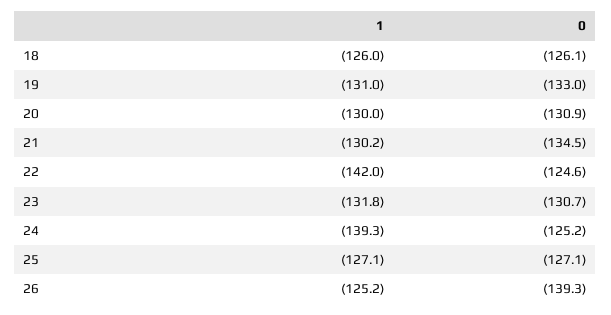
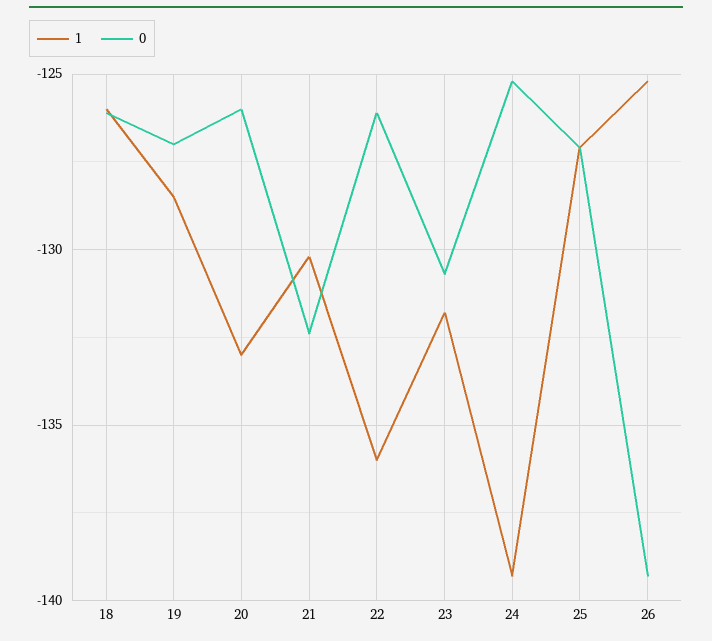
  {
    "1": {
      "18": -126,
-     "19": -131,
+     "19": -128.5,
-     "20": -130,
+     "20": -133,
      "21": -130.2,
-     "22": -142,
+     "22": -136,
      "23": -131.8,
      "24": -139.3,
      "25": -127.1,
      "26": -125.2
    },
    "0": {
      "18": -126.1,
-     "19": -133,
+     "19": -127,
-     "20": -130.9,
+     "20": -126,
-     "21": -134.5,
+     "21": -132.5,
-     "22": -124.6,
+     "22": -126,
      "23": -130.7,
      "24": -125.2,
      "25": -127.1,
      "26": -139.3
    }
  }

